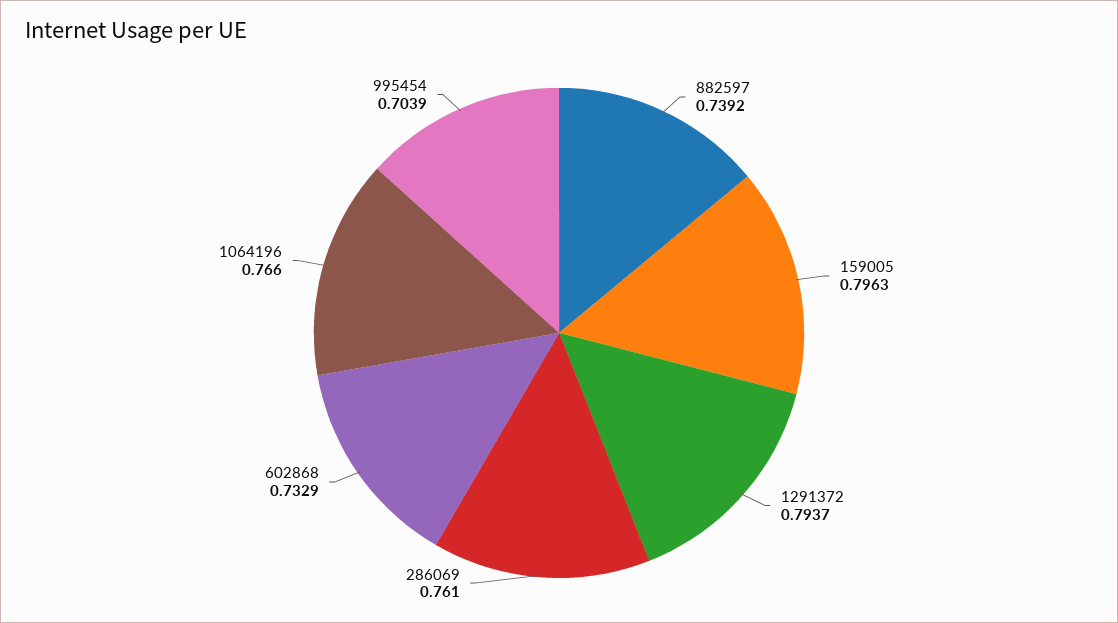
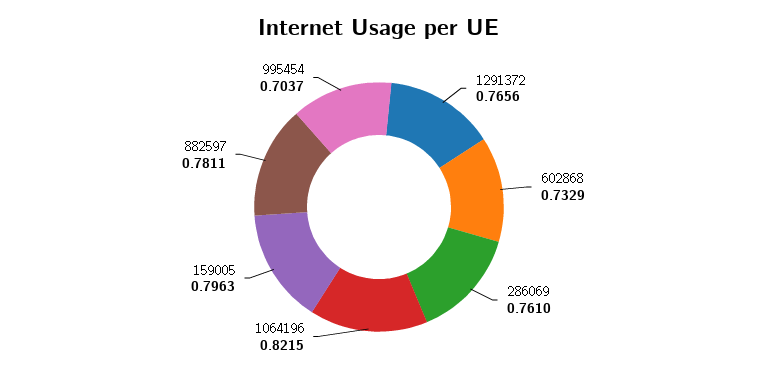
  {
-   "882597": 0.7392,
+   "882597": 0.7811,
    "159005": 0.7963,
-   "1291372": 0.7937,
+   "1291372": 0.7656,
    "286069": 0.761,
    "602868": 0.7329,
-   "1064196": 0.766,
+   "1064196": 0.8215,
-   "995454": 0.7039
+   "995454": 0.7037
  }

